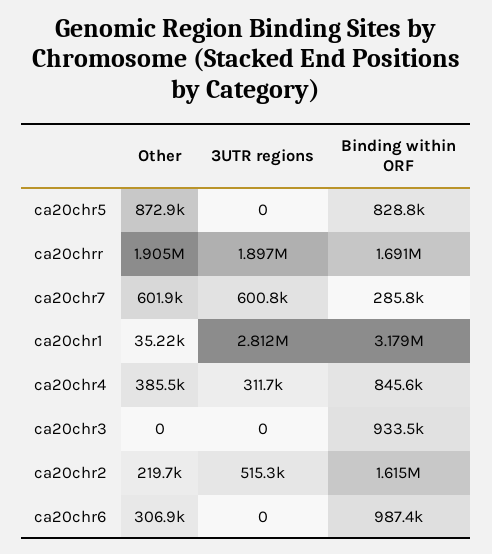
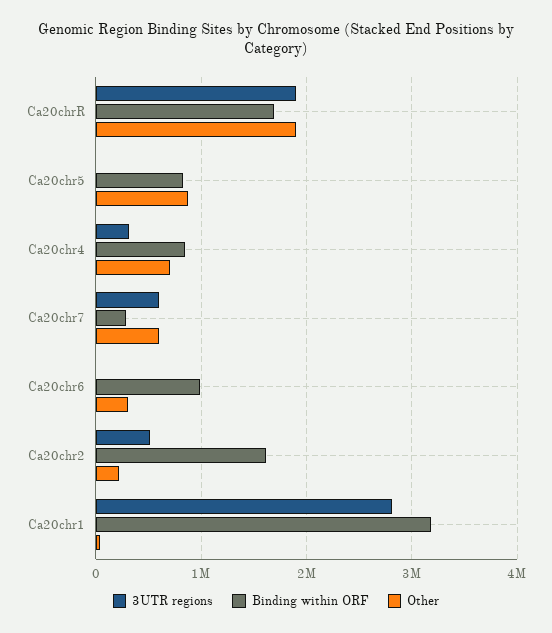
  {
    "Other": {
      "ca20chr5": 872900,
      "ca20chrr": 1905000,
      "ca20chr7": 601900,
      "ca20chr1": 35220,
-     "ca20chr4": 385500,
+     "ca20chr4": 700000,
-     "ca20chr3": 0,
      "ca20chr2": 219700,
      "ca20chr6": 306900
    },
    "3UTR regions": {
      "ca20chr5": 0,
      "ca20chrr": 1897000,
      "ca20chr7": 600800,
      "ca20chr1": 2812000,
      "ca20chr4": 311700,
-     "ca20chr3": 0,
      "ca20chr2": 515300,
      "ca20chr6": 0
    },
    "Binding within ORF": {
      "ca20chr5": 828800,
      "ca20chrr": 1691000,
      "ca20chr7": 285800,
      "ca20chr1": 3179000,
      "ca20chr4": 845600,
-     "ca20chr3": 933500,
      "ca20chr2": 1615000,
      "ca20chr6": 987400
    }
  }

